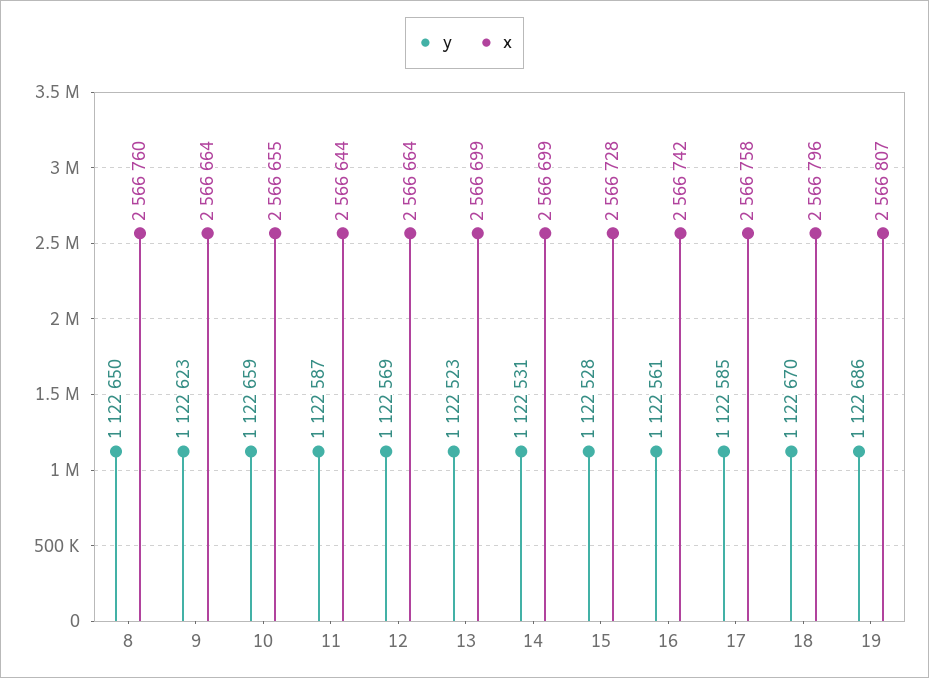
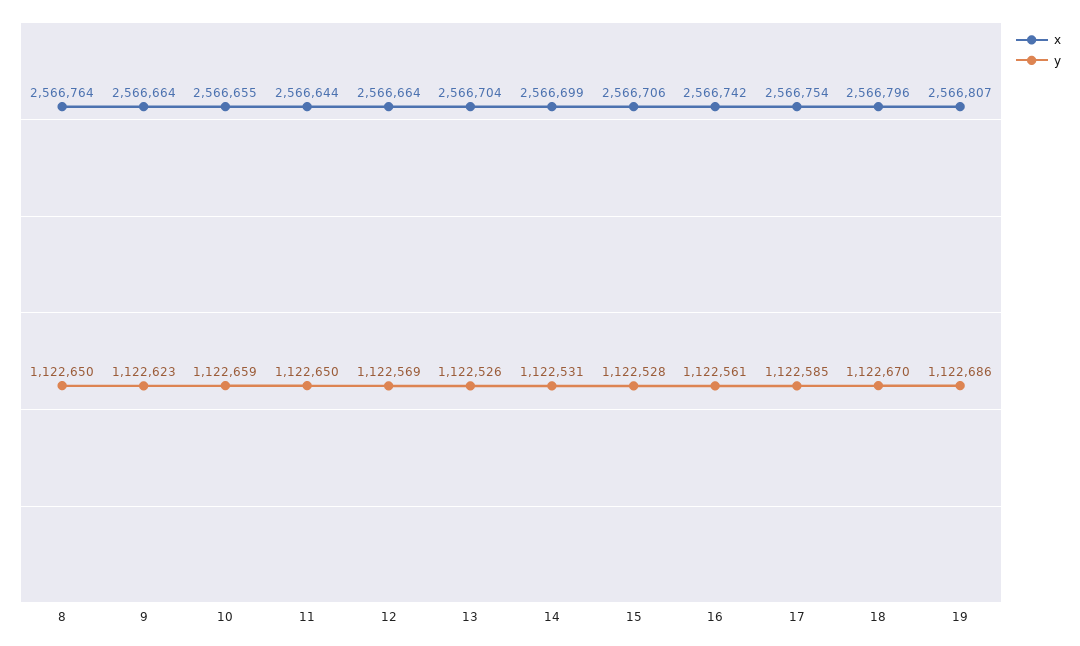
  {
    "y": {
      "8": 1122650,
      "9": 1122623,
      "10": 1122659,
-     "11": 1122587,
+     "11": 1122650,
      "12": 1122569,
-     "13": 1122523,
+     "13": 1122526,
      "14": 1122531,
      "15": 1122528,
      "16": 1122561,
      "17": 1122585,
      "18": 1122670,
      "19": 1122686
    },
    "x": {
-     "8": 2566760,
+     "8": 2566764,
      "9": 2566664,
      "10": 2566655,
      "11": 2566644,
      "12": 2566664,
-     "13": 2566699,
+     "13": 2566704,
      "14": 2566699,
-     "15": 2566728,
+     "15": 2566706,
      "16": 2566742,
-     "17": 2566758,
+     "17": 2566754,
      "18": 2566796,
      "19": 2566807
    }
  }

